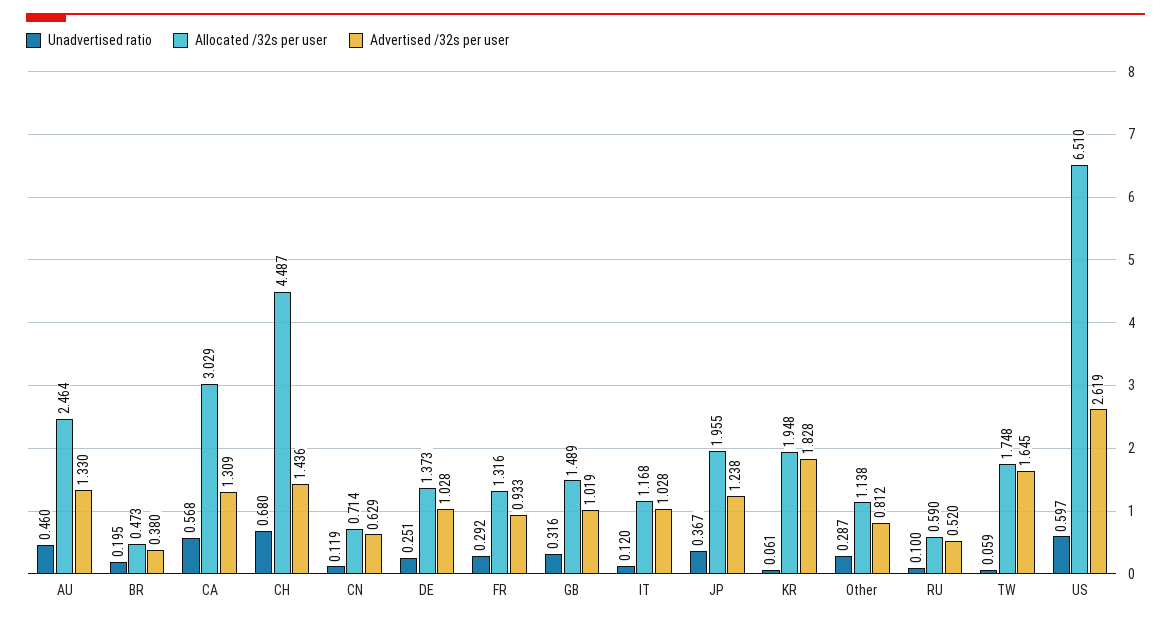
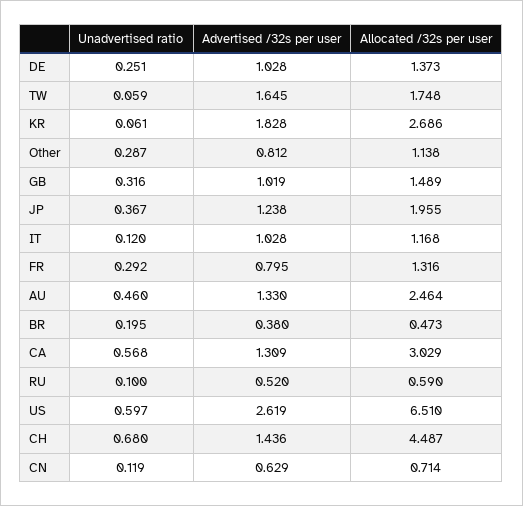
  {
    "Unadvertised ratio": {
      "AU": 0.46,
      "BR": 0.195,
      "CA": 0.568,
      "CH": 0.68,
      "CN": 0.119,
      "DE": 0.251,
      "FR": 0.292,
      "GB": 0.316,
      "IT": 0.12,
      "JP": 0.367,
      "KR": 0.061,
      "Other": 0.287,
      "RU": 0.1,
      "TW": 0.059,
      "US": 0.597
    },
    "Allocated /32s per user": {
      "AU": 2.464,
      "BR": 0.473,
      "CA": 3.029,
      "CH": 4.487,
      "CN": 0.714,
      "DE": 1.373,
      "FR": 1.316,
      "GB": 1.489,
      "IT": 1.168,
      "JP": 1.955,
-     "KR": 1.948,
+     "KR": 2.686,
      "Other": 1.138,
      "RU": 0.59,
      "TW": 1.748,
      "US": 6.51
    },
    "Advertised /32s per user": {
      "AU": 1.33,
      "BR": 0.38,
      "CA": 1.309,
      "CH": 1.436,
      "CN": 0.629,
      "DE": 1.028,
-     "FR": 0.933,
+     "FR": 0.795,
      "GB": 1.019,
      "IT": 1.028,
      "JP": 1.238,
      "KR": 1.828,
      "Other": 0.812,
      "RU": 0.52,
      "TW": 1.645,
      "US": 2.619
    }
  }

